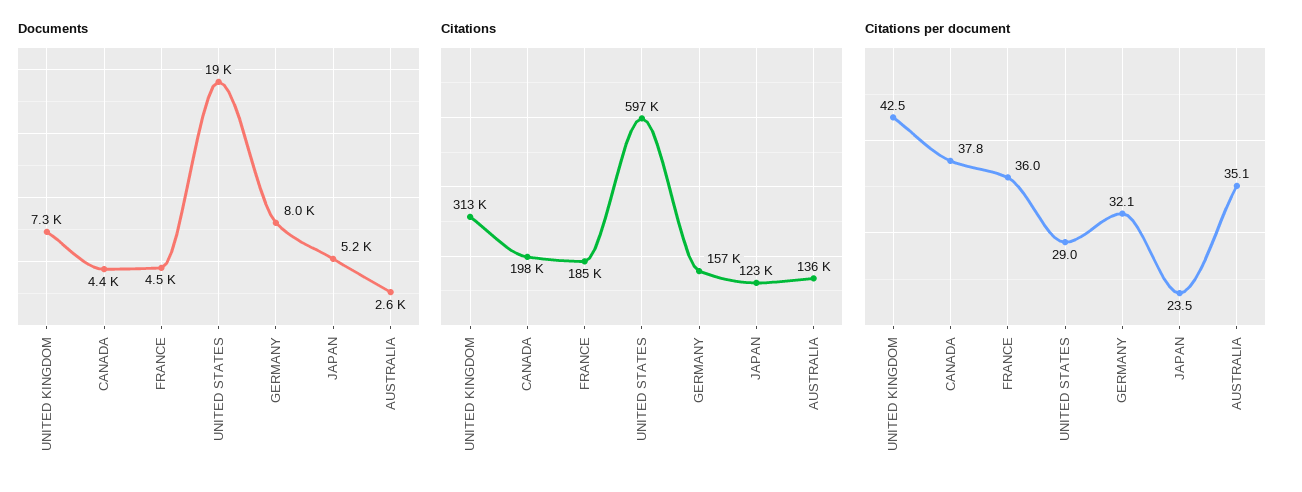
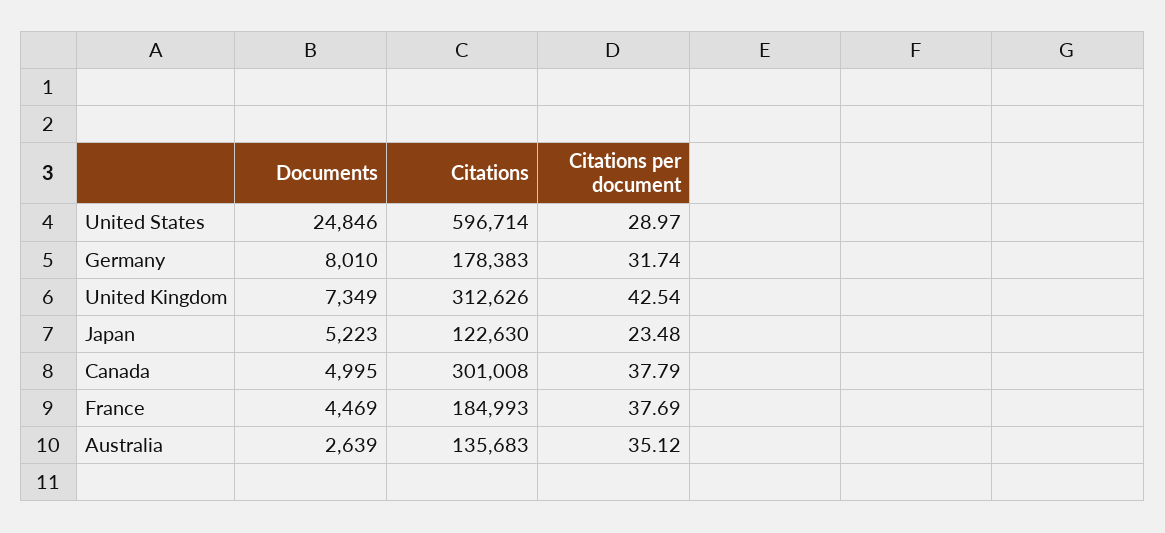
  {
    "Documents": {
      "UNITED KINGDOM": 7349,
-     "CANADA": 4400,
+     "CANADA": 4995,
      "FRANCE": 4469,
-     "UNITED STATES": 19000,
+     "UNITED STATES": 24846,
      "GERMANY": 8010,
      "JAPAN": 5223,
      "AUSTRALIA": 2639
    },
    "Citations": {
      "UNITED KINGDOM": 312626,
-     "CANADA": 198000,
+     "CANADA": 301008,
      "FRANCE": 184993,
      "UNITED STATES": 596714,
-     "GERMANY": 157000,
+     "GERMANY": 178383,
      "JAPAN": 122630,
      "AUSTRALIA": 135683
    },
    "Citations per document": {
      "UNITED KINGDOM": 42.54,
      "CANADA": 37.79,
-     "FRANCE": 36,
+     "FRANCE": 37.69,
      "UNITED STATES": 28.97,
-     "GERMANY": 32.1,
+     "GERMANY": 31.74,
      "JAPAN": 23.48,
      "AUSTRALIA": 35.12
    }
  }

